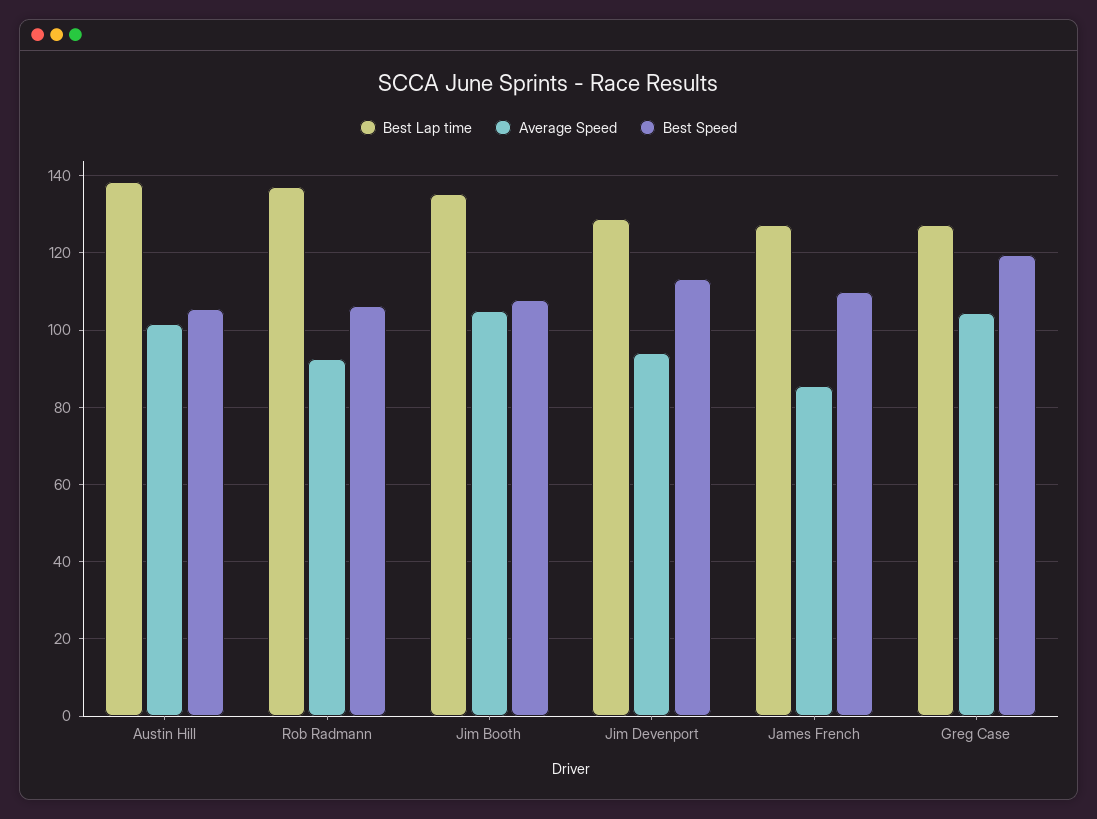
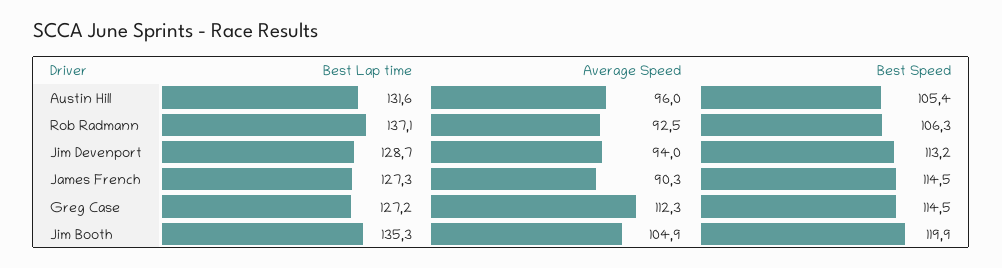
  {
    "Best Lap time": {
-     "Austin Hill": 138,
+     "Austin Hill": 131.6,
      "Rob Radmann": 137.1,
      "Jim Booth": 135.3,
      "Jim Devenport": 128.7,
      "James French": 127.3,
      "Greg Case": 127.2
    },
    "Average Speed": {
-     "Austin Hill": 102,
+     "Austin Hill": 96,
      "Rob Radmann": 92.5,
      "Jim Booth": 104.9,
      "Jim Devenport": 94,
-     "James French": 86,
+     "James French": 90.3,
-     "Greg Case": 104
+     "Greg Case": 112.3
    },
    "Best Speed": {
      "Austin Hill": 105.4,
      "Rob Radmann": 106.3,
-     "Jim Booth": 108,
+     "Jim Booth": 119.9,
      "Jim Devenport": 113.2,
-     "James French": 110,
+     "James French": 114.5,
-     "Greg Case": 120
+     "Greg Case": 114.5
    }
  }

